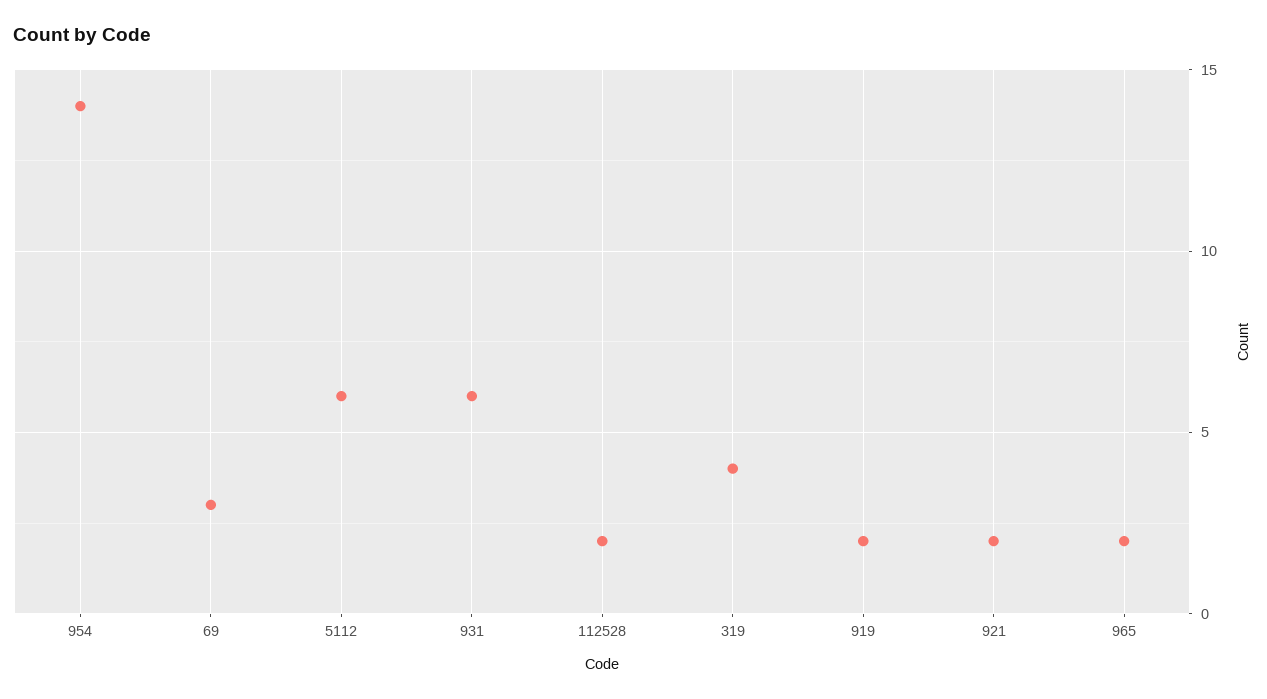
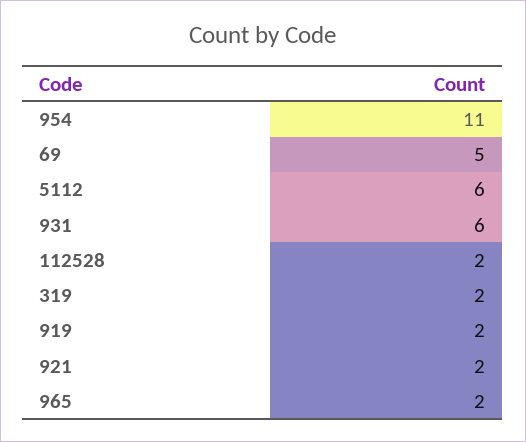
  {
-   "954": 14,
+   "954": 11,
-   "69": 3,
+   "69": 5,
    "5112": 6,
    "931": 6,
    "112528": 2,
-   "319": 4,
+   "319": 2,
    "919": 2,
    "921": 2,
    "965": 2
  }

